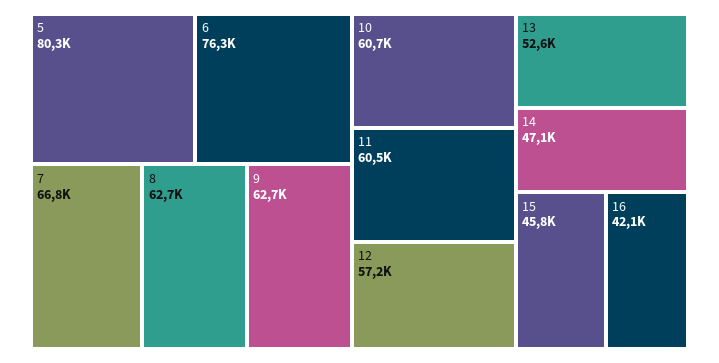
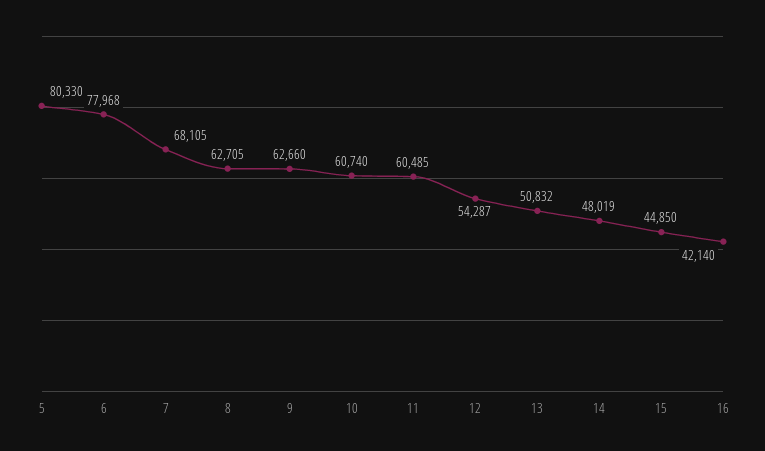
  {
    "5": 80330,
-   "6": 76300,
+   "6": 77968,
-   "7": 66800,
+   "7": 68105,
    "8": 62705,
    "9": 62660,
    "10": 60740,
    "11": 60485,
-   "12": 57200,
+   "12": 54287,
-   "13": 52600,
+   "13": 50832,
-   "14": 47100,
+   "14": 48019,
-   "15": 45800,
+   "15": 44850,
    "16": 42140
  }

